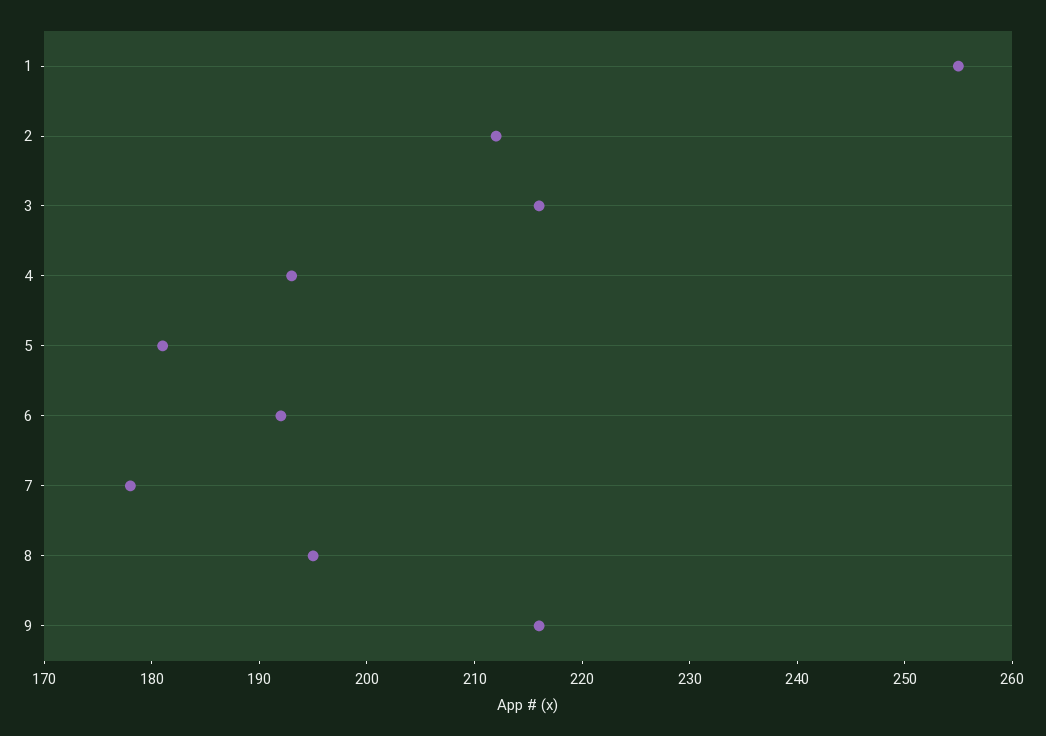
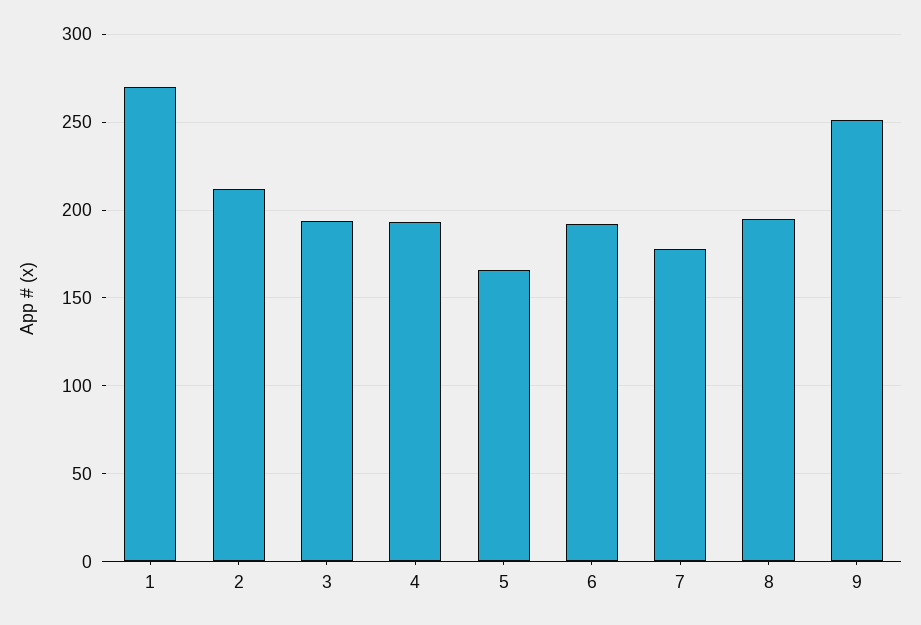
  {
-   "1": 255,
+   "1": 270,
    "2": 212,
-   "3": 216,
+   "3": 195,
    "4": 193,
-   "5": 181,
+   "5": 165,
    "6": 192,
    "7": 178,
    "8": 195,
-   "9": 216
+   "9": 250
  }

